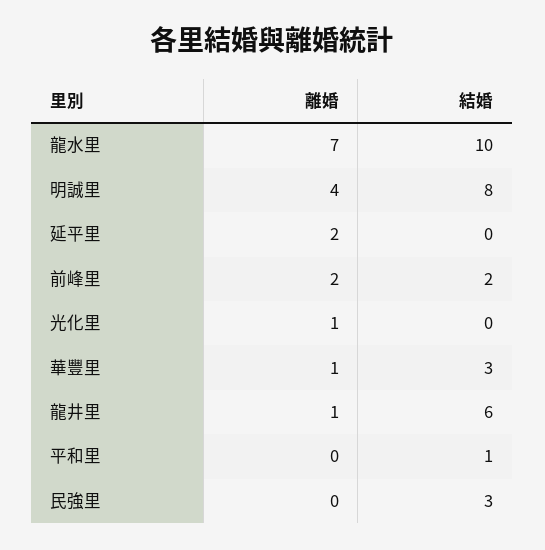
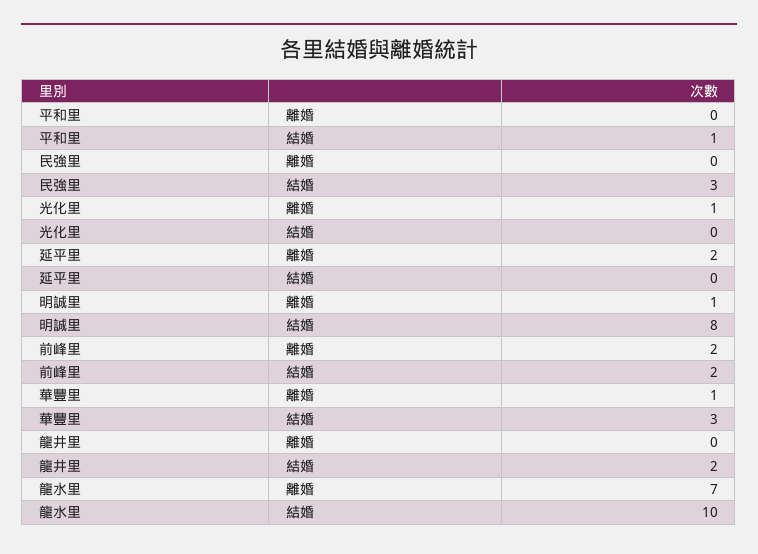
  {
    "離婚": {
      "龍水里": 7,
-     "明誠里": 4,
+     "明誠里": 1,
      "延平里": 2,
      "前峰里": 2,
      "光化里": 1,
      "華豐里": 1,
-     "龍井里": 1,
+     "龍井里": 0,
      "平和里": 0,
      "民強里": 0
    },
    "結婚": {
      "龍水里": 10,
      "明誠里": 8,
      "延平里": 0,
      "前峰里": 2,
      "光化里": 0,
      "華豐里": 3,
-     "龍井里": 6,
+     "龍井里": 2,
      "平和里": 1,
      "民強里": 3
    }
  }

